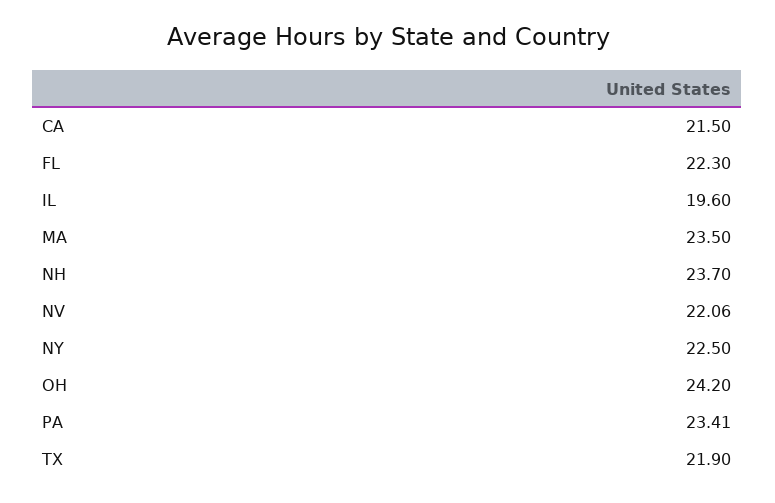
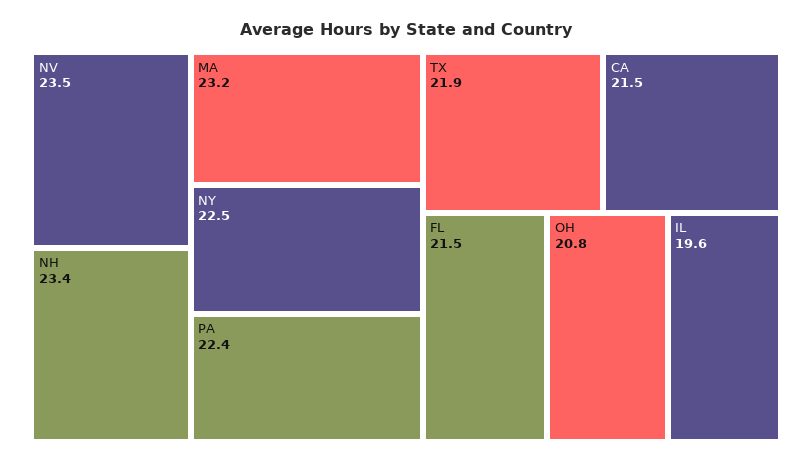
  {
    "CA": 21.5,
-   "FL": 22.3,
+   "FL": 21.5,
    "IL": 19.6,
-   "MA": 23.5,
+   "MA": 23.2,
-   "NH": 23.7,
+   "NH": 23.4,
-   "NV": 22.06,
+   "NV": 23.5,
    "NY": 22.5,
-   "OH": 24.2,
+   "OH": 20.8,
-   "PA": 23.41,
+   "PA": 22.4,
    "TX": 21.9
  }

